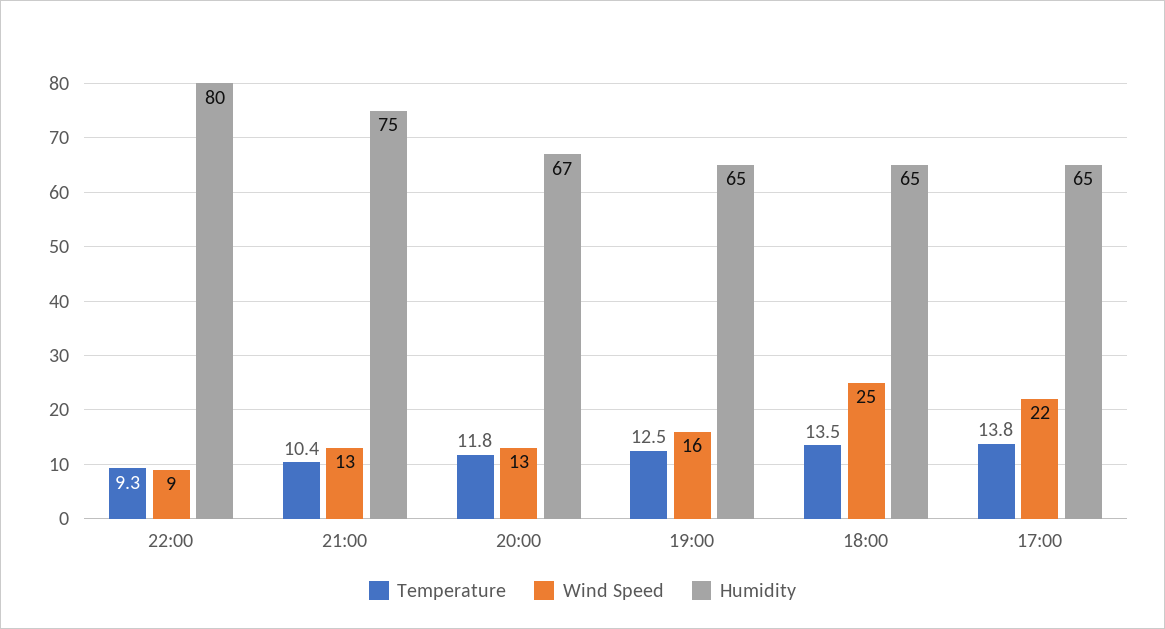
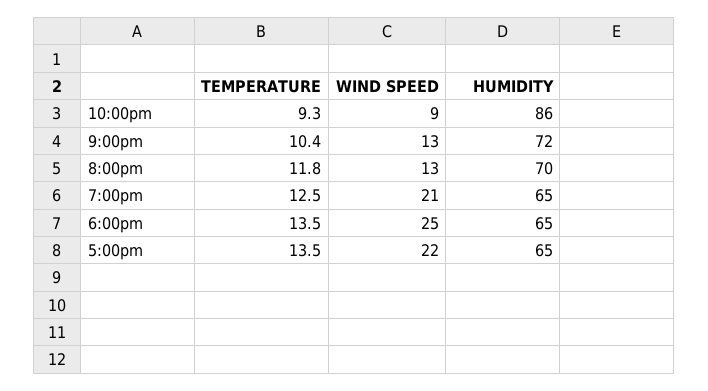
  {
    "Temperature": {
      "22:00": 9.3,
      "21:00": 10.4,
      "20:00": 11.8,
      "19:00": 12.5,
      "18:00": 13.5,
-     "17:00": 13.8
+     "17:00": 13.5
    },
    "Wind Speed": {
      "22:00": 9,
      "21:00": 13,
      "20:00": 13,
-     "19:00": 16,
+     "19:00": 21,
      "18:00": 25,
      "17:00": 22
    },
    "Humidity": {
-     "22:00": 80,
+     "22:00": 86,
-     "21:00": 75,
+     "21:00": 72,
-     "20:00": 67,
+     "20:00": 70,
      "19:00": 65,
      "18:00": 65,
      "17:00": 65
    }
  }

